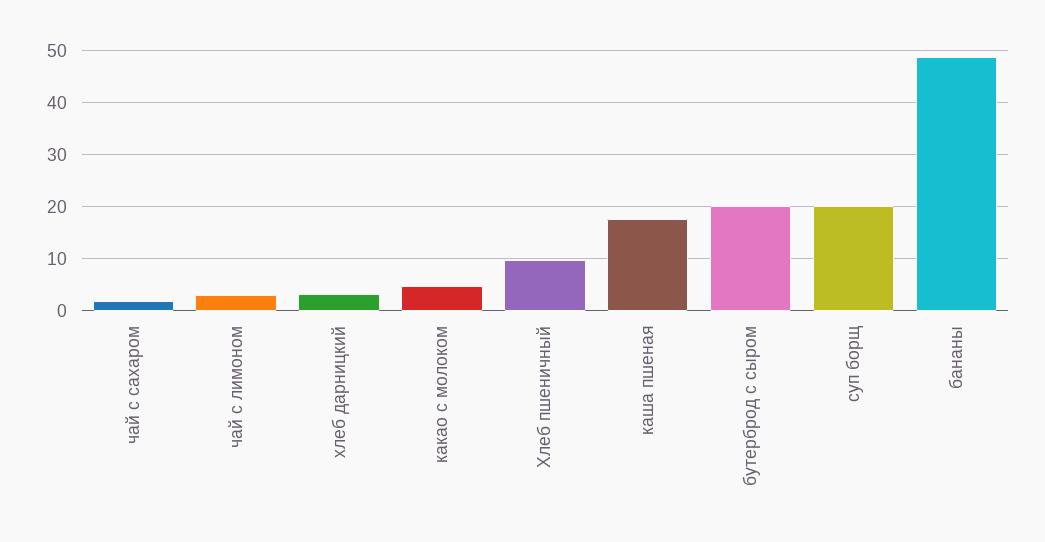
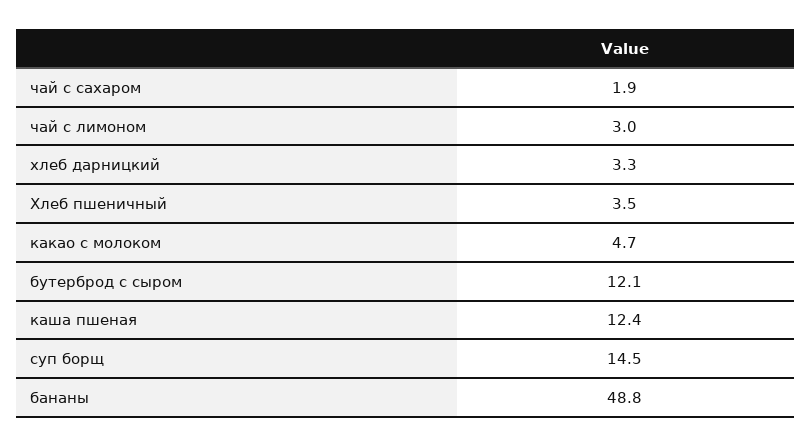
  {
    "чай с сахаром": 1.9,
    "чай с лимоном": 3,
    "хлеб дарницкий": 3.3,
    "какао с молоком": 4.7,
-   "Хлеб пшеничный": 10,
+   "Хлеб пшеничный": 3.5,
-   "каша пшеная": 18,
+   "каша пшеная": 12.4,
-   "бутерброд с сыром": 20,
+   "бутерброд с сыром": 12.1,
-   "суп борщ": 20,
+   "суп борщ": 14.5,
    "бананы": 48.8
  }

